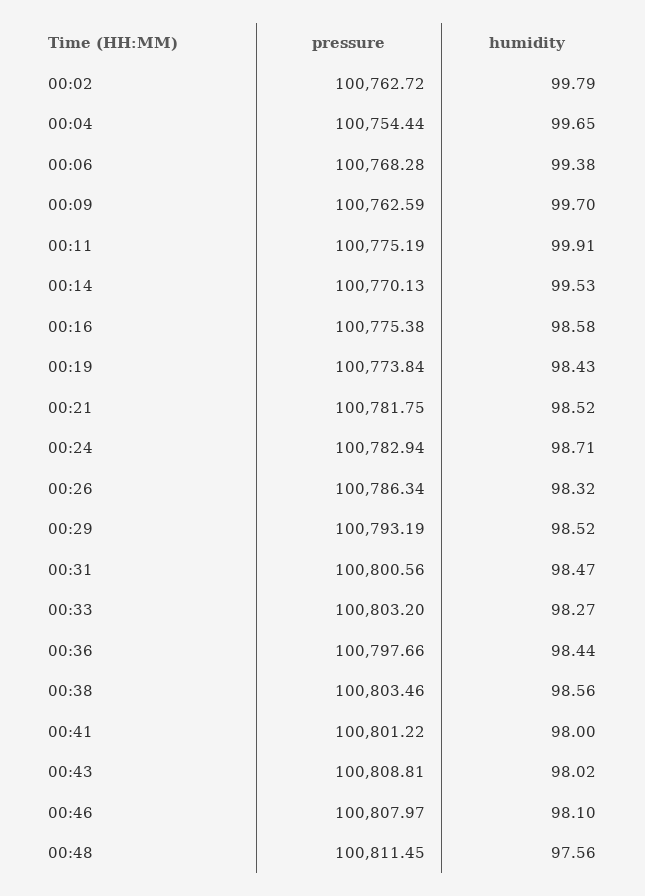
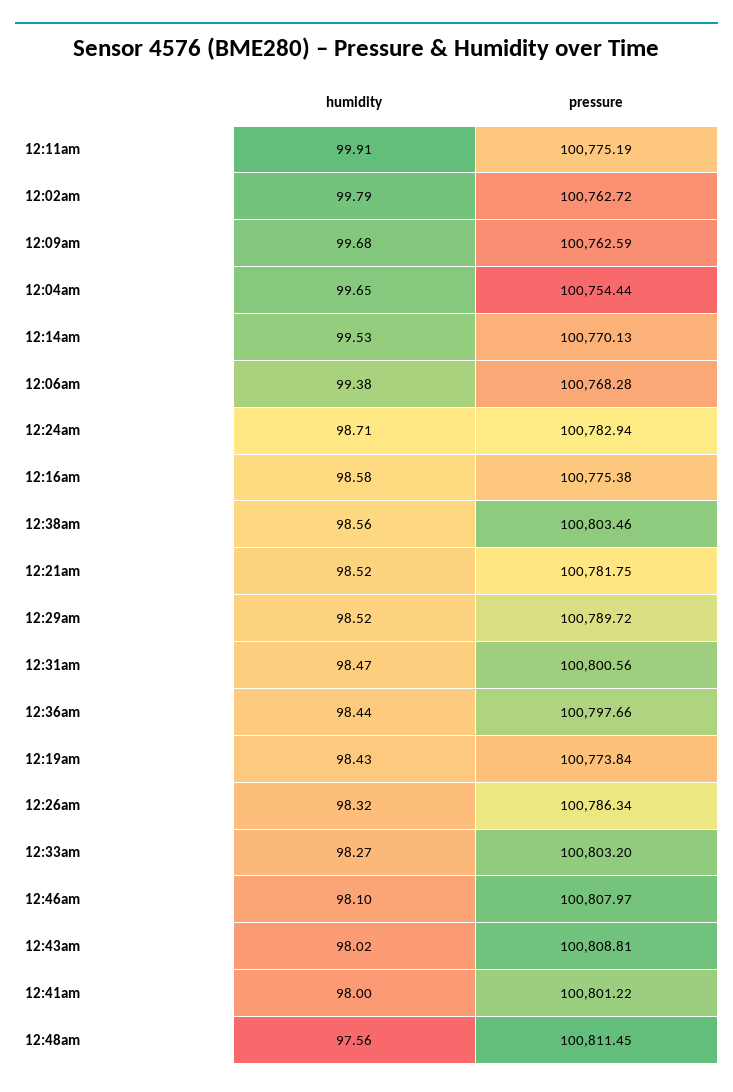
  {
    "pressure": {
      "00:02": 100762.72,
      "00:04": 100754.44,
      "00:06": 100768.28,
      "00:09": 100762.59,
      "00:11": 100775.19,
      "00:14": 100770.13,
      "00:16": 100775.38,
      "00:19": 100773.84,
      "00:21": 100781.75,
      "00:24": 100782.94,
      "00:26": 100786.34,
-     "00:29": 100793.19,
+     "00:29": 100789.72,
      "00:31": 100800.56,
      "00:33": 100803.2,
      "00:36": 100797.66,
      "00:38": 100803.46,
      "00:41": 100801.22,
      "00:43": 100808.81,
      "00:46": 100807.97,
      "00:48": 100811.45
    },
    "humidity": {
      "00:02": 99.79,
      "00:04": 99.65,
      "00:06": 99.38,
-     "00:09": 99.7,
+     "00:09": 99.68,
      "00:11": 99.91,
      "00:14": 99.53,
      "00:16": 98.58,
      "00:19": 98.43,
      "00:21": 98.52,
      "00:24": 98.71,
      "00:26": 98.32,
      "00:29": 98.52,
      "00:31": 98.47,
      "00:33": 98.27,
      "00:36": 98.44,
      "00:38": 98.56,
      "00:41": 98,
      "00:43": 98.02,
      "00:46": 98.1,
      "00:48": 97.56
    }
  }

